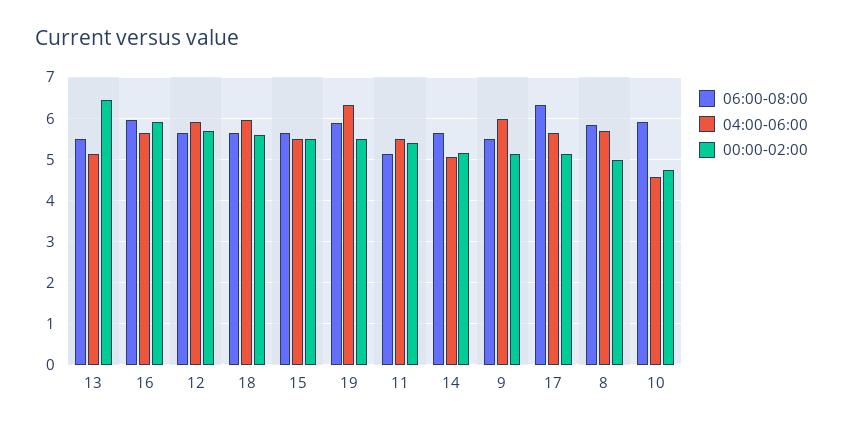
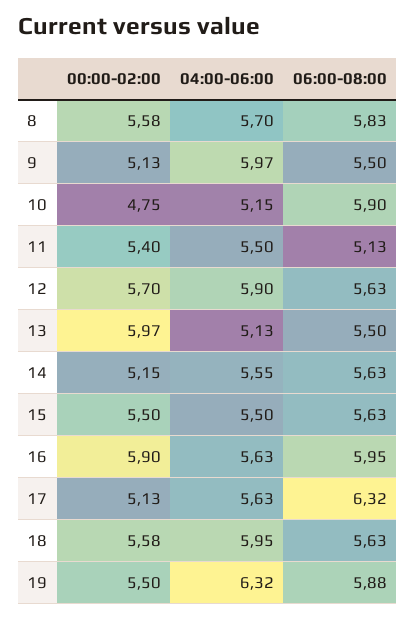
  {
    "06:00-08:00": {
      "13": 5.5,
      "16": 5.95,
      "12": 5.63,
      "18": 5.63,
      "15": 5.63,
      "19": 5.88,
      "11": 5.13,
      "14": 5.63,
      "9": 5.5,
      "17": 6.32,
      "8": 5.83,
      "10": 5.9
    },
    "04:00-06:00": {
      "13": 5.13,
      "16": 5.63,
      "12": 5.9,
      "18": 5.95,
      "15": 5.5,
      "19": 6.32,
      "11": 5.5,
-     "14": 5,
+     "14": 5.55,
      "9": 5.97,
      "17": 5.63,
      "8": 5.7,
-     "10": 4.6
+     "10": 5.15
    },
    "00:00-02:00": {
-     "13": 6.4,
+     "13": 5.97,
      "16": 5.9,
      "12": 5.7,
      "18": 5.58,
      "15": 5.5,
      "19": 5.5,
      "11": 5.4,
      "14": 5.15,
      "9": 5.13,
      "17": 5.13,
-     "8": 5,
+     "8": 5.58,
      "10": 4.75
    }
  }

